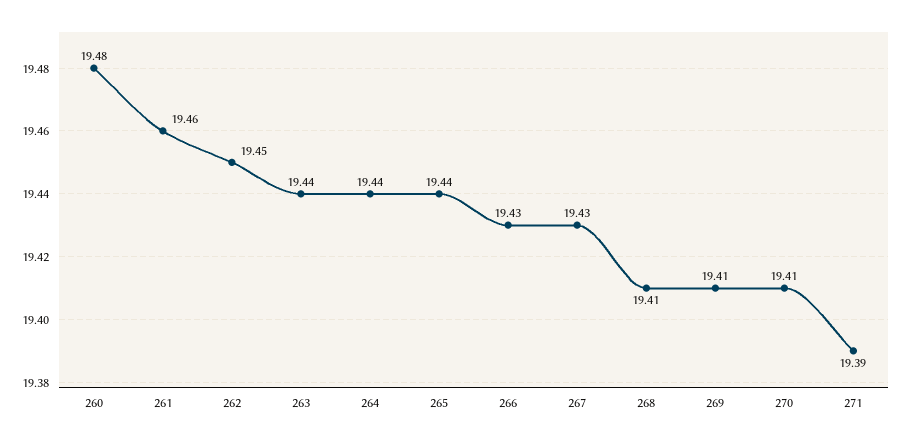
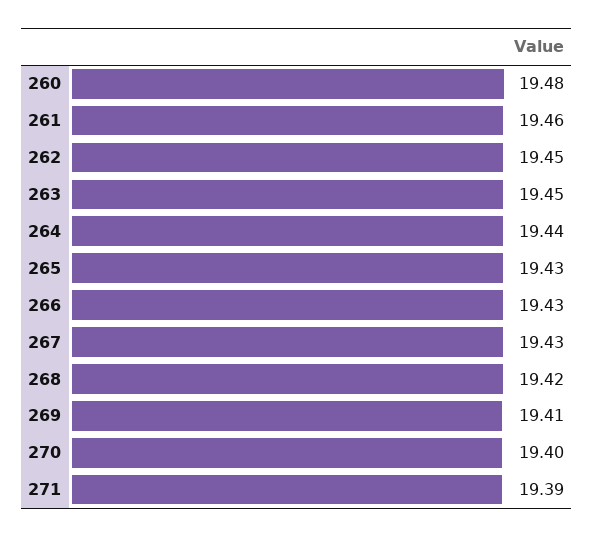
  {
    "260": 19.48,
    "261": 19.46,
    "262": 19.45,
-   "263": 19.44,
+   "263": 19.45,
    "264": 19.44,
-   "265": 19.44,
+   "265": 19.43,
    "266": 19.43,
    "267": 19.43,
-   "268": 19.41,
+   "268": 19.42,
    "269": 19.41,
-   "270": 19.41,
+   "270": 19.4,
    "271": 19.39
  }

